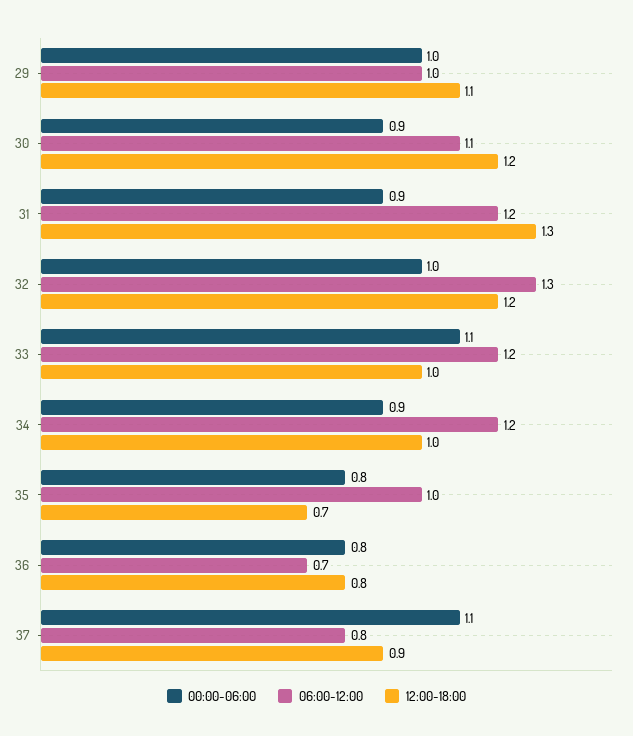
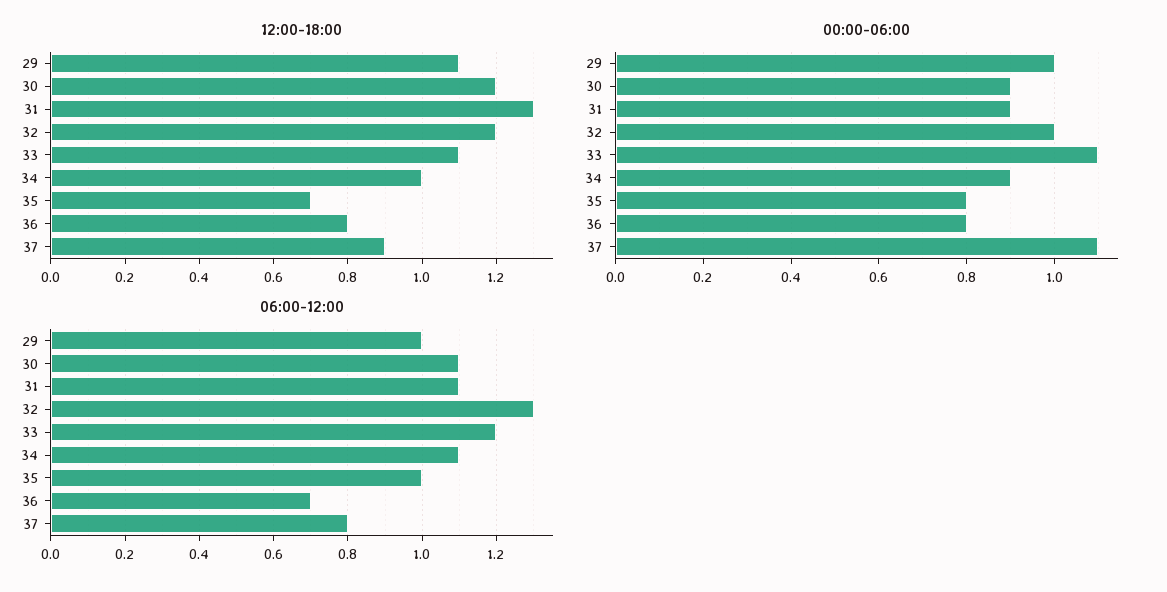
  {
    "00:00-06:00": {
      "29": 1,
      "30": 0.9,
      "31": 0.9,
      "32": 1,
      "33": 1.1,
      "34": 0.9,
      "35": 0.8,
      "36": 0.8,
      "37": 1.1
    },
    "06:00-12:00": {
      "29": 1,
      "30": 1.1,
-     "31": 1.2,
+     "31": 1.1,
      "32": 1.3,
      "33": 1.2,
-     "34": 1.2,
+     "34": 1.1,
      "35": 1,
      "36": 0.7,
      "37": 0.8
    },
    "12:00-18:00": {
      "29": 1.1,
      "30": 1.2,
      "31": 1.3,
      "32": 1.2,
-     "33": 1,
+     "33": 1.1,
      "34": 1,
      "35": 0.7,
      "36": 0.8,
      "37": 0.9
    }
  }

